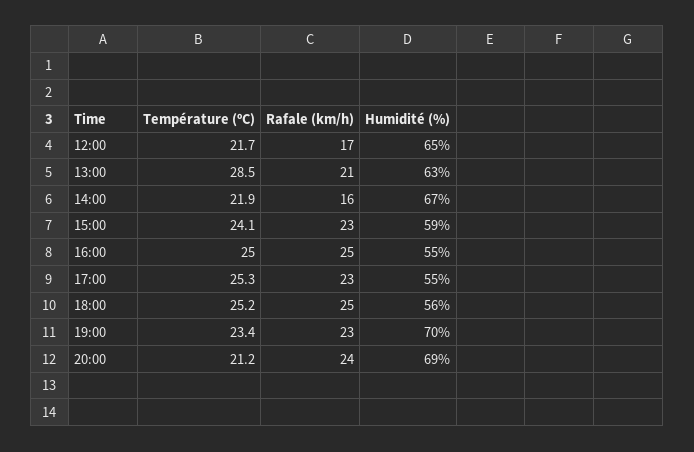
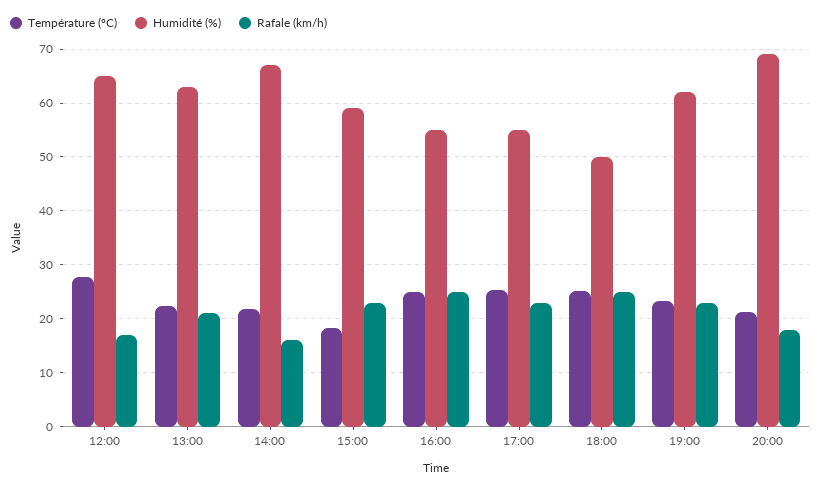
  {
    "Température (ºC)": {
-     "12:00": 21.7,
+     "12:00": 28,
-     "13:00": 28.5,
+     "13:00": 22,
      "14:00": 21.9,
-     "15:00": 24.1,
+     "15:00": 18,
      "16:00": 25,
      "17:00": 25.3,
      "18:00": 25.2,
      "19:00": 23.4,
      "20:00": 21.2
    },
    "Rafale (km/h)": {
      "12:00": 17,
      "13:00": 21,
      "14:00": 16,
      "15:00": 23,
      "16:00": 25,
      "17:00": 23,
      "18:00": 25,
      "19:00": 23,
-     "20:00": 24
+     "20:00": 18
    },
    "Humidité (%)": {
      "12:00": 65,
      "13:00": 63,
      "14:00": 67,
      "15:00": 59,
      "16:00": 55,
      "17:00": 55,
-     "18:00": 56,
+     "18:00": 50,
-     "19:00": 70,
+     "19:00": 62,
      "20:00": 69
    }
  }

